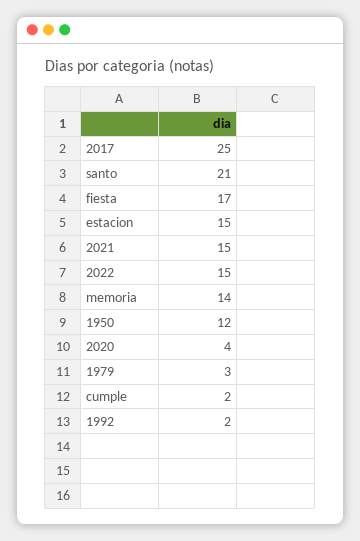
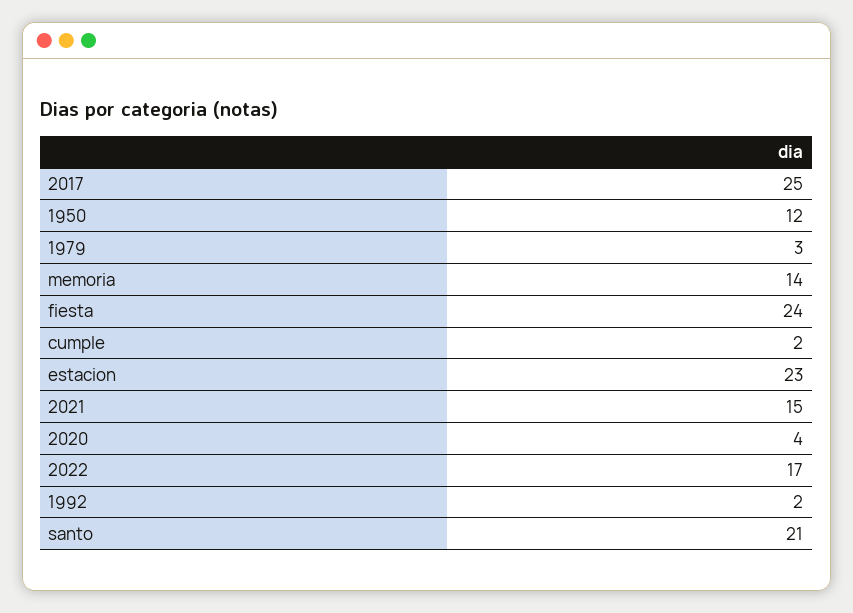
  {
    "2017": 25,
    "santo": 21,
-   "fiesta": 17,
+   "fiesta": 24,
-   "estacion": 15,
+   "estacion": 23,
    "2021": 15,
-   "2022": 15,
+   "2022": 17,
    "memoria": 14,
    "1950": 12,
    "2020": 4,
    "1979": 3,
    "cumple": 2,
    "1992": 2
  }

